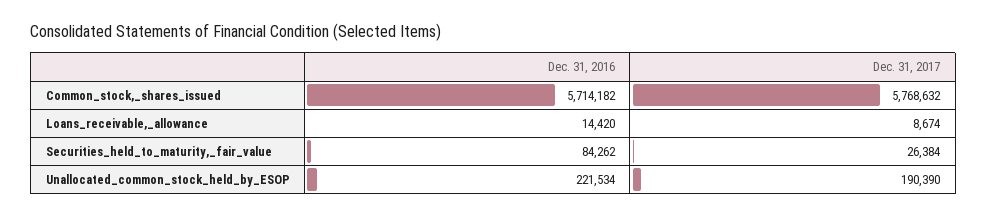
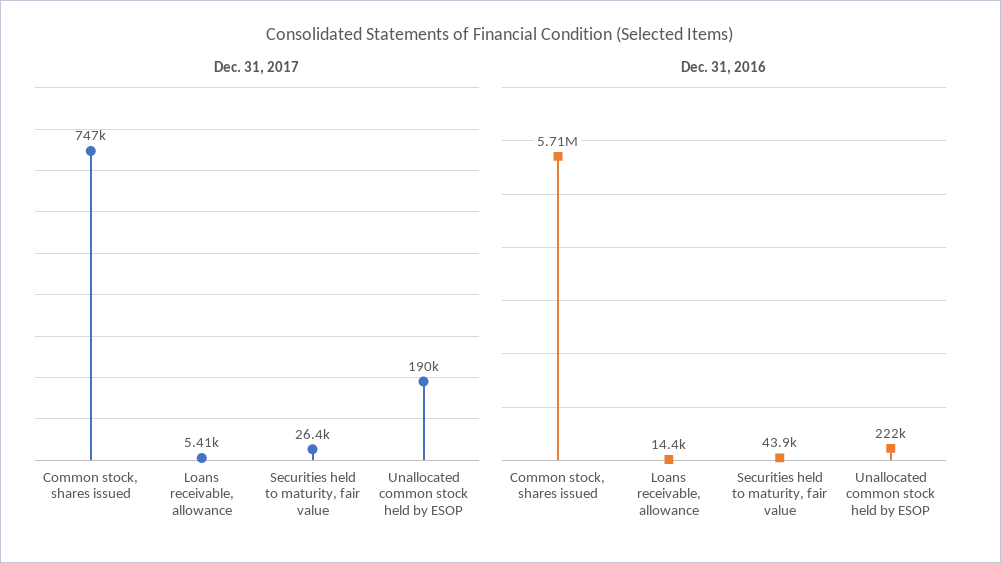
  {
    "Dec. 31, 2016": {
      "Common_stock,_shares_issued": 5714182,
      "Loans_receivable,_allowance": 14420,
-     "Securities_held_to_maturity,_fair_value": 84262,
+     "Securities_held_to_maturity,_fair_value": 43900,
      "Unallocated_common_stock_held_by_ESOP": 221534
    },
    "Dec. 31, 2017": {
-     "Common_stock,_shares_issued": 5768632,
+     "Common_stock,_shares_issued": 747000,
-     "Loans_receivable,_allowance": 8674,
+     "Loans_receivable,_allowance": 5410,
      "Securities_held_to_maturity,_fair_value": 26384,
      "Unallocated_common_stock_held_by_ESOP": 190390
    }
  }

